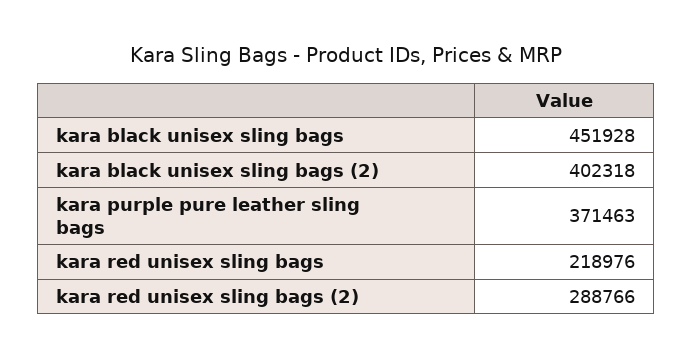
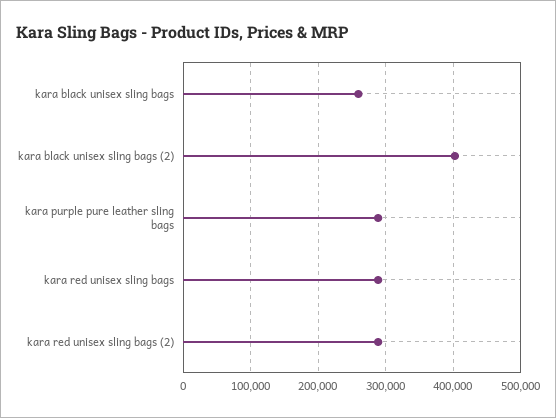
  {
-   "kara black unisex sling bags": 451928,
+   "kara black unisex sling bags": 260000,
    "kara black unisex sling bags (2)": 402318,
-   "kara purple pure leather sling bags": 371463,
+   "kara purple pure leather sling bags": 290000,
-   "kara red unisex sling bags": 218976,
+   "kara red unisex sling bags": 290000,
    "kara red unisex sling bags (2)": 288766
  }

